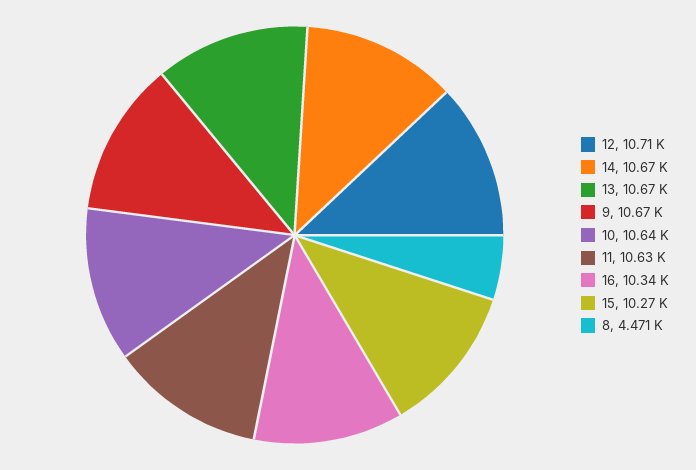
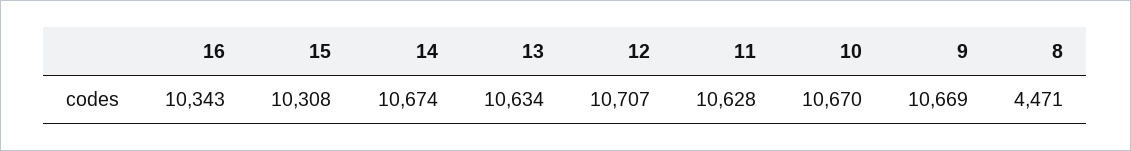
  {
    "12": 10707,
    "14": 10674,
-   "13": 10670,
+   "13": 10634,
    "9": 10669,
-   "10": 10640,
+   "10": 10670,
    "11": 10628,
    "16": 10343,
-   "15": 10270,
+   "15": 10308,
    "8": 4471
  }

